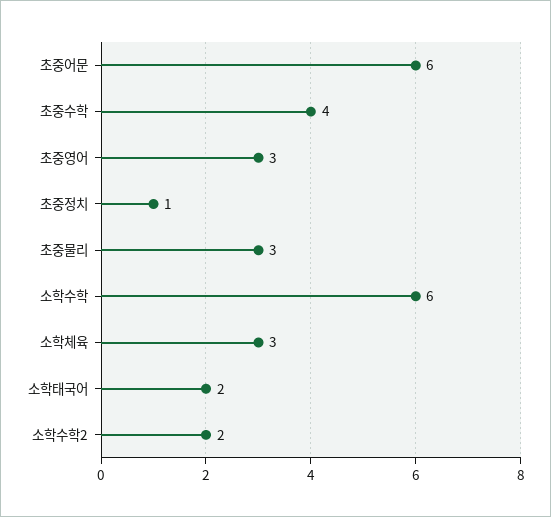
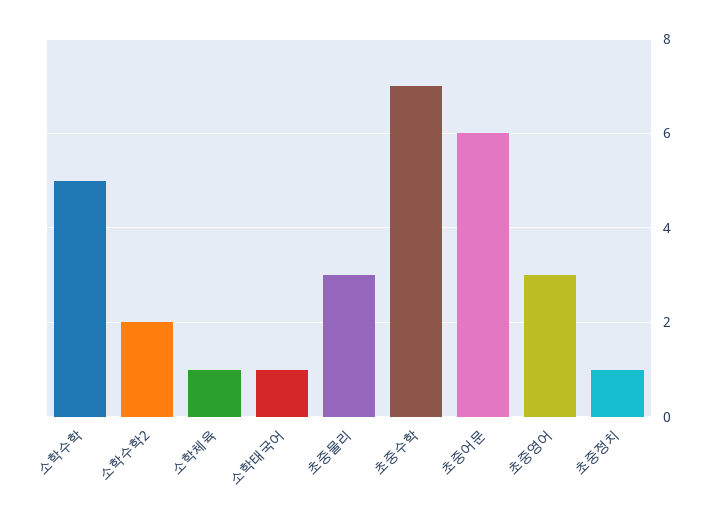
  {
    "초중어문": 6,
-   "초중수학": 4,
+   "초중수학": 7,
    "초중영어": 3,
    "초중정치": 1,
    "초중물리": 3,
-   "소학수학": 6,
+   "소학수학": 5,
-   "소학체육": 3,
+   "소학체육": 1,
-   "소학태국어": 2,
+   "소학태국어": 1,
    "소학수학2": 2
  }

